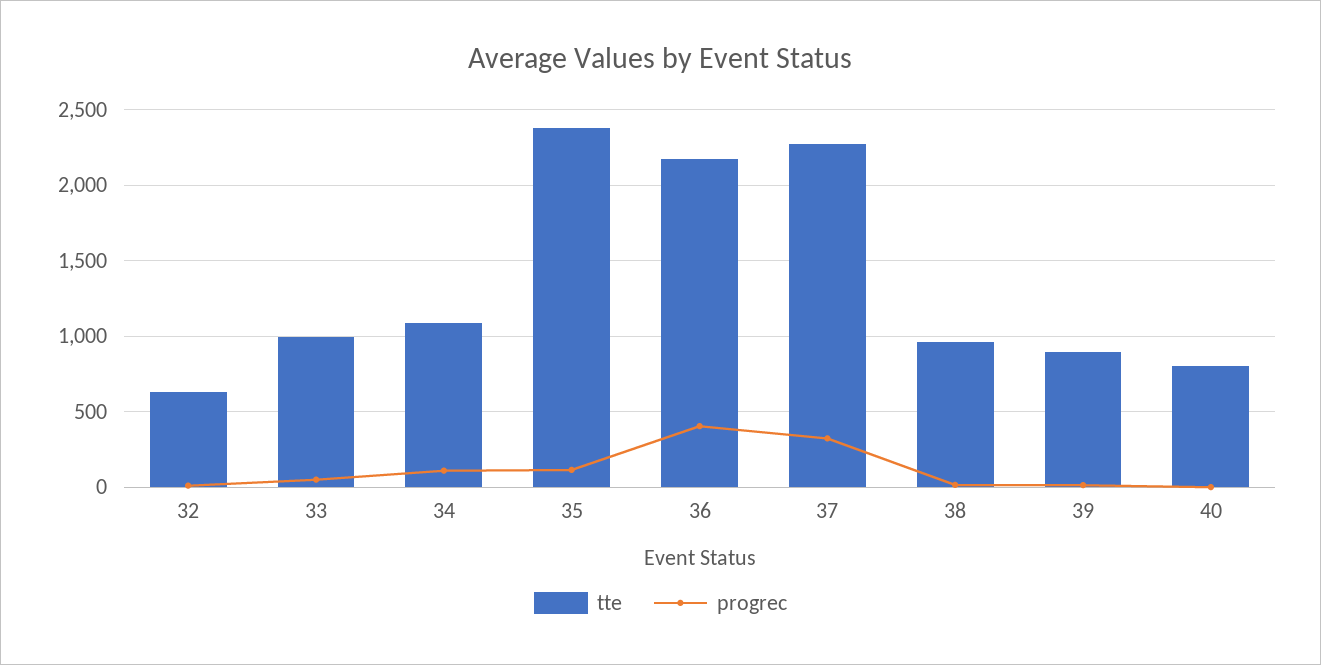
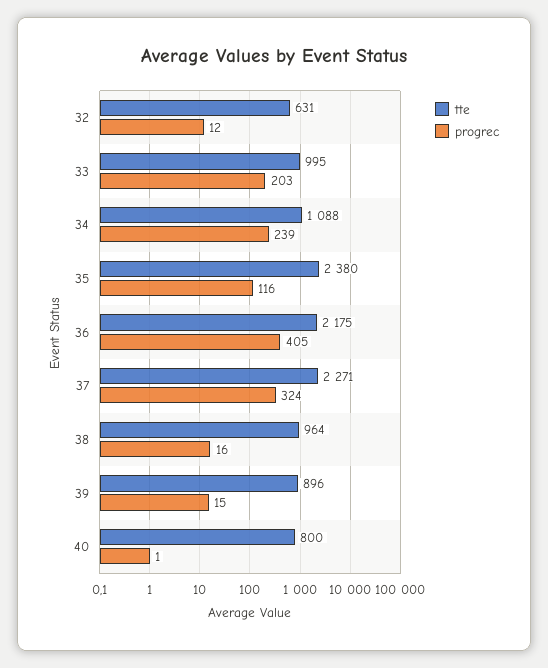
  {
    "tte": {
      "32": 631,
      "33": 995,
      "34": 1088,
      "35": 2380,
      "36": 2175,
      "37": 2271,
      "38": 964,
      "39": 896,
      "40": 800
    },
    "progrec": {
      "32": 12,
-     "33": 50,
+     "33": 203,
-     "34": 100,
+     "34": 239,
      "35": 116,
      "36": 405,
      "37": 324,
      "38": 16,
      "39": 15,
      "40": 1
    }
  }

